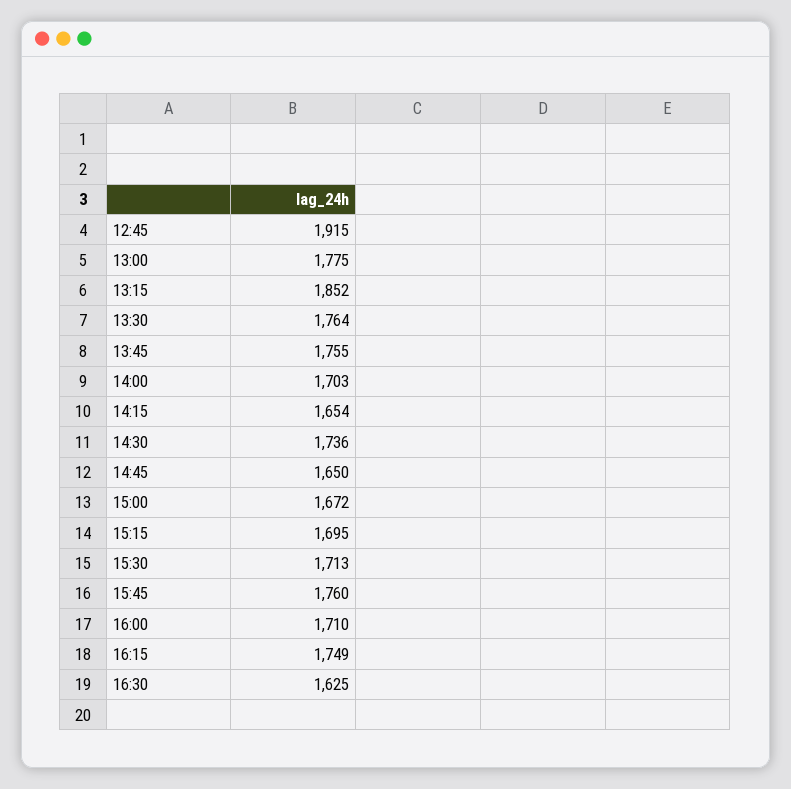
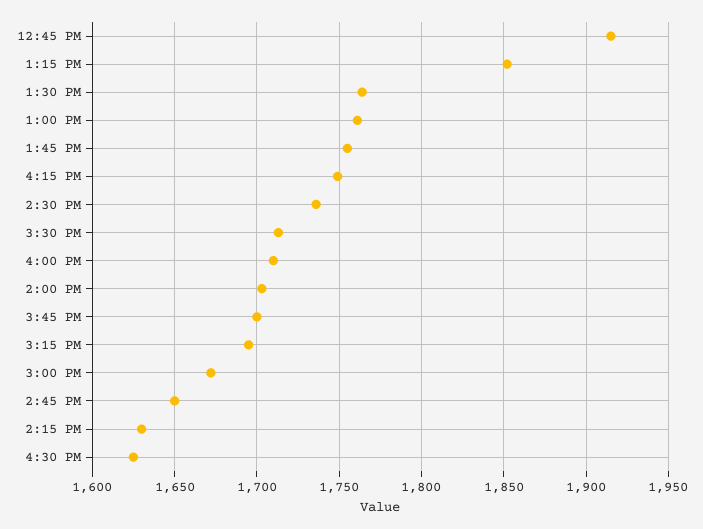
  {
    "12:45": 1915,
-   "13:00": 1775,
+   "13:00": 1760,
    "13:15": 1852,
    "13:30": 1764,
    "13:45": 1755,
    "14:00": 1703,
-   "14:15": 1654,
+   "14:15": 1630,
    "14:30": 1736,
    "14:45": 1650,
    "15:00": 1672,
    "15:15": 1695,
    "15:30": 1713,
-   "15:45": 1760,
+   "15:45": 1700,
    "16:00": 1710,
    "16:15": 1749,
    "16:30": 1625
  }

